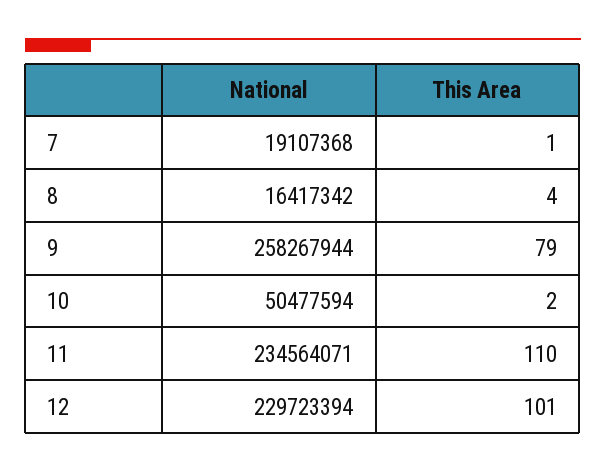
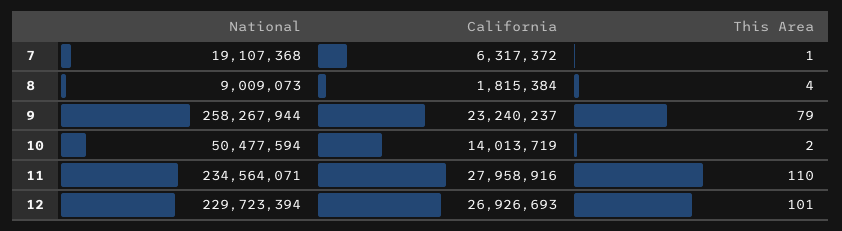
  {
    "National": {
      "7": 19107368,
-     "8": 16417342,
+     "8": 9009073,
      "9": 258267944,
      "10": 50477594,
      "11": 234564071,
      "12": 229723394
    },
    "This Area": {
      "7": 1,
      "8": 4,
      "9": 79,
      "10": 2,
      "11": 110,
      "12": 101
-   }
+   },
+   "California": {
+     "7": 6317372,
+     "8": 1815384,
+     "9": 23240237,
+     "10": 14013719,
+     "11": 27958916,
+     "12": 26926693
+   }
  }

